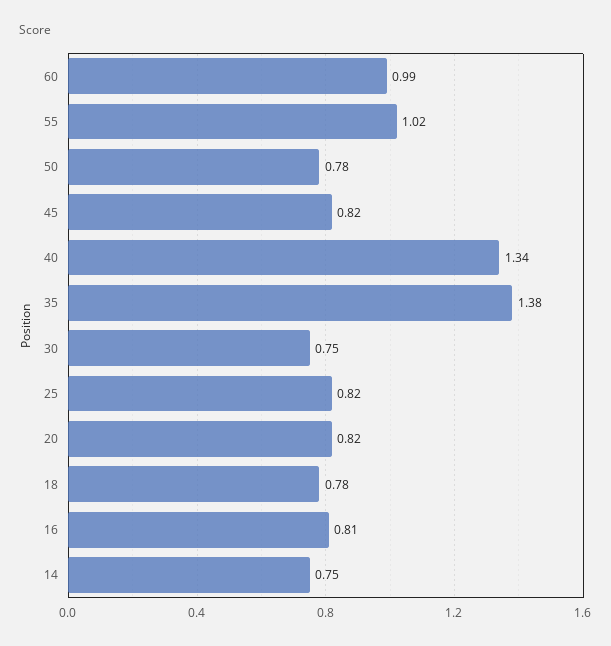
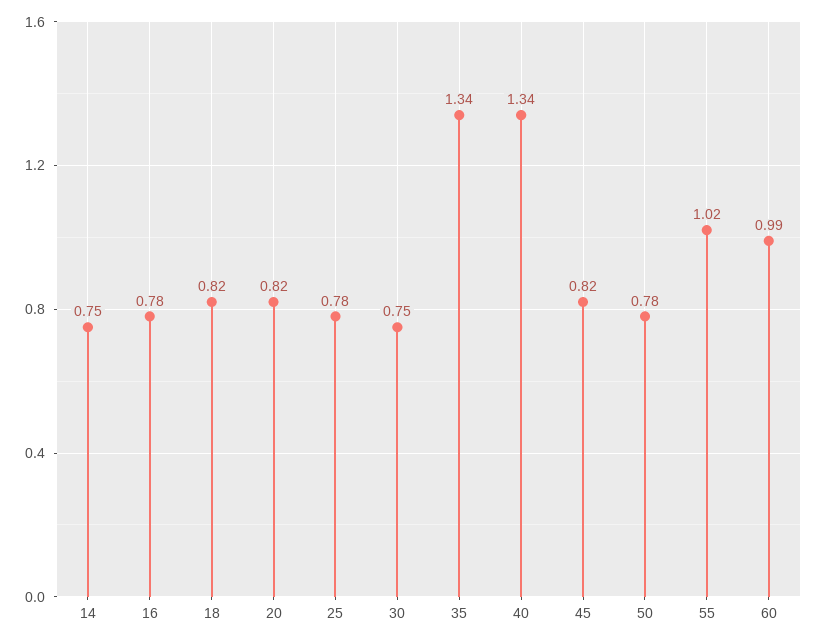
  {
    "60": 0.99,
    "55": 1.02,
    "50": 0.78,
    "45": 0.82,
    "40": 1.34,
-   "35": 1.38,
+   "35": 1.34,
    "30": 0.75,
-   "25": 0.82,
+   "25": 0.78,
    "20": 0.82,
-   "18": 0.78,
+   "18": 0.82,
-   "16": 0.81,
+   "16": 0.78,
    "14": 0.75
  }

